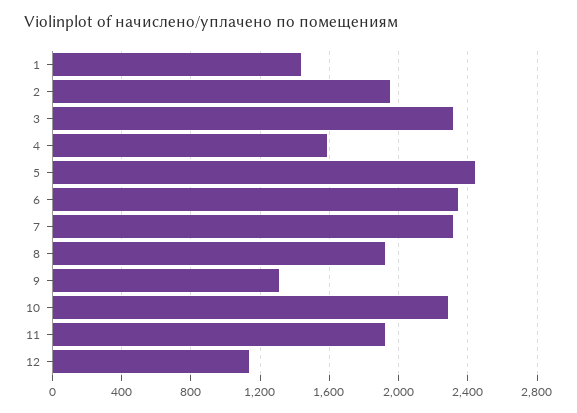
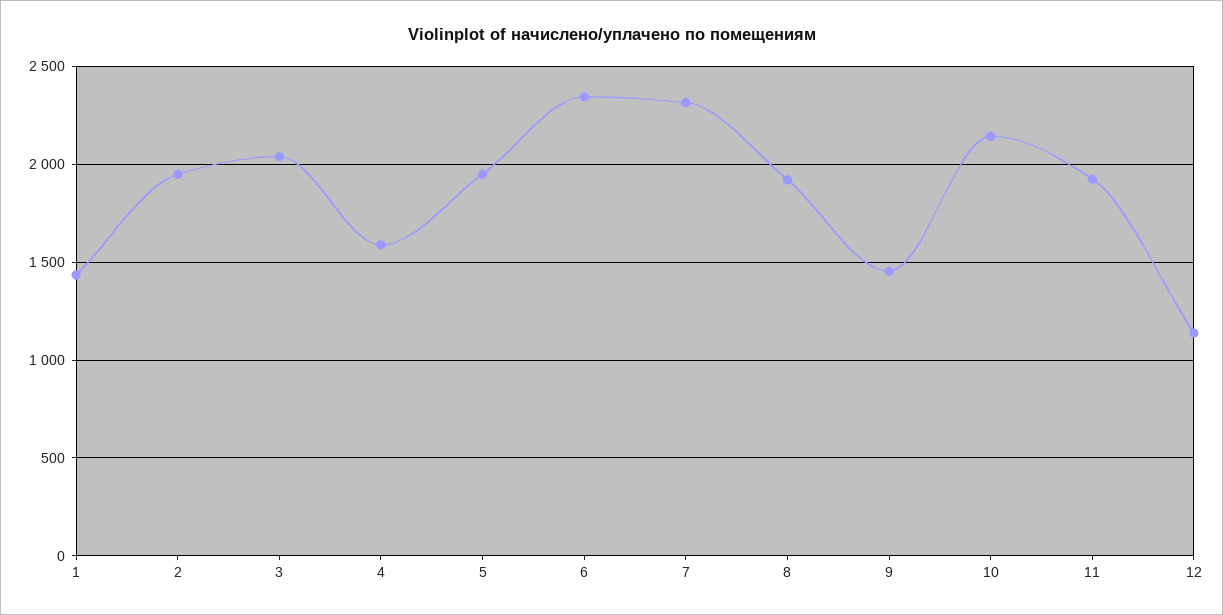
  {
    "1": 1450,
    "2": 1950,
-   "3": 2300,
+   "3": 2050,
    "4": 1600,
-   "5": 2450,
+   "5": 1950,
    "6": 2350,
    "7": 2300,
    "8": 1900,
-   "9": 1300,
+   "9": 1450,
-   "10": 2300,
+   "10": 2150,
    "11": 1900,
    "12": 1150
  }

